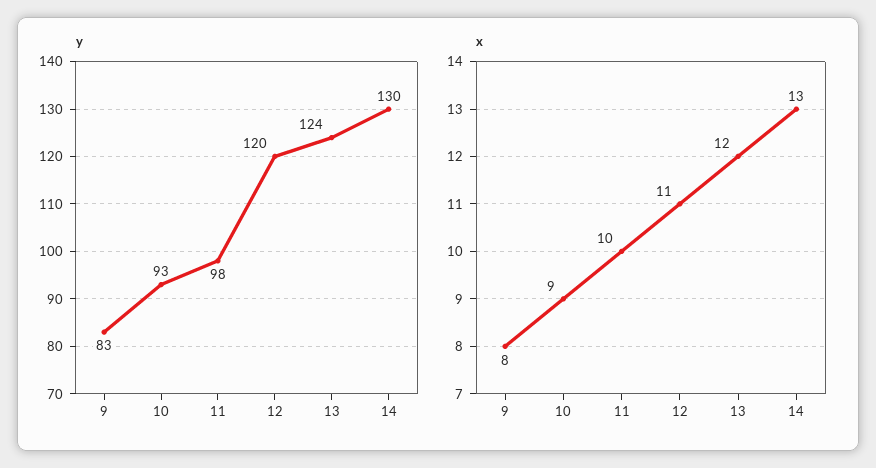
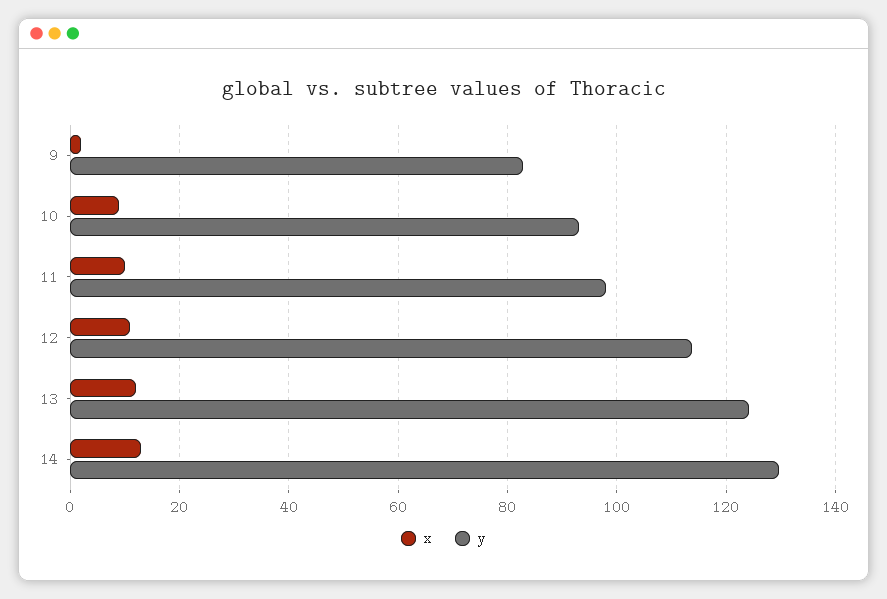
  {
    "y": {
      "9": 83,
      "10": 93,
      "11": 98,
-     "12": 120,
+     "12": 114,
      "13": 124,
      "14": 130
    },
    "x": {
-     "9": 8,
+     "9": 2,
      "10": 9,
      "11": 10,
      "12": 11,
      "13": 12,
      "14": 13
    }
  }

